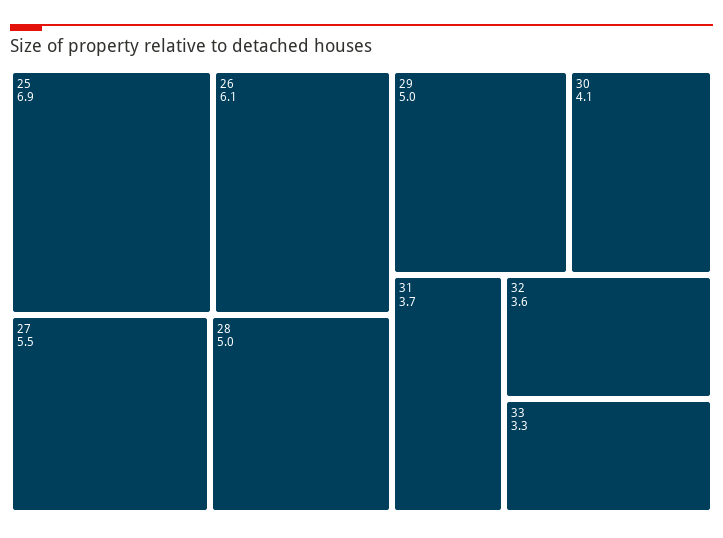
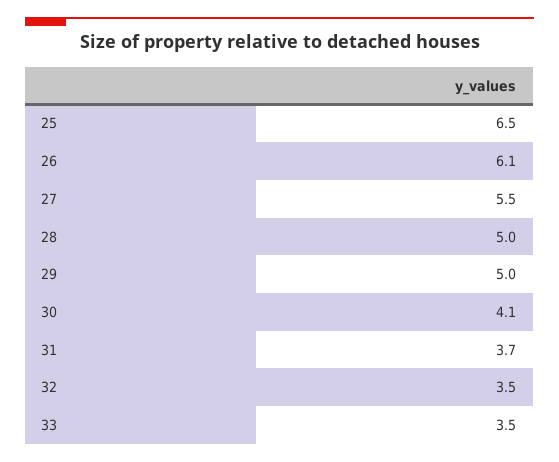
  {
-   "25": 6.9,
+   "25": 6.5,
    "26": 6.1,
    "27": 5.5,
    "28": 5,
    "29": 5,
    "30": 4.1,
    "31": 3.7,
-   "32": 3.6,
+   "32": 3.5,
-   "33": 3.3
+   "33": 3.5
  }

